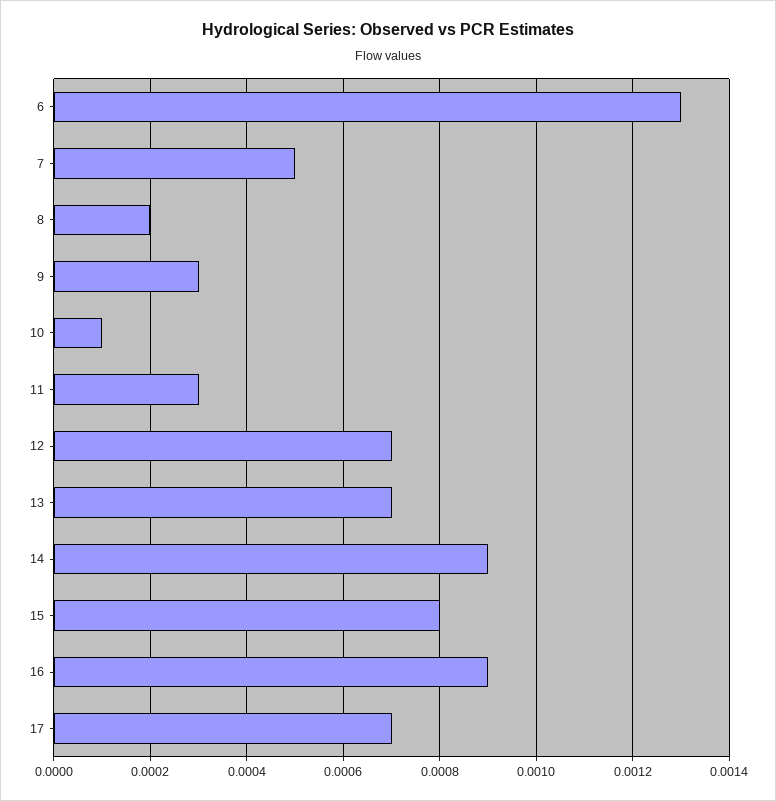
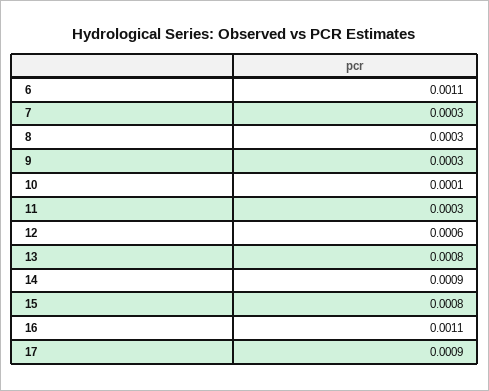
  {
-   "6": 0.0013,
+   "6": 0.0011,
-   "7": 0.0005,
+   "7": 0.0003,
-   "8": 0.0002,
+   "8": 0.0003,
    "9": 0.0003,
    "10": 0.0001,
    "11": 0.0003,
-   "12": 0.0007,
+   "12": 0.0006,
-   "13": 0.0007,
+   "13": 0.0008,
    "14": 0.0009,
    "15": 0.0008,
-   "16": 0.0009,
+   "16": 0.0011,
-   "17": 0.0007
+   "17": 0.0009
  }

